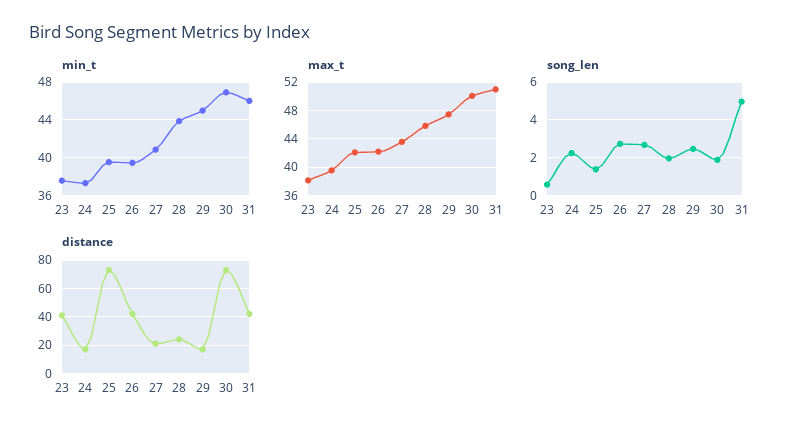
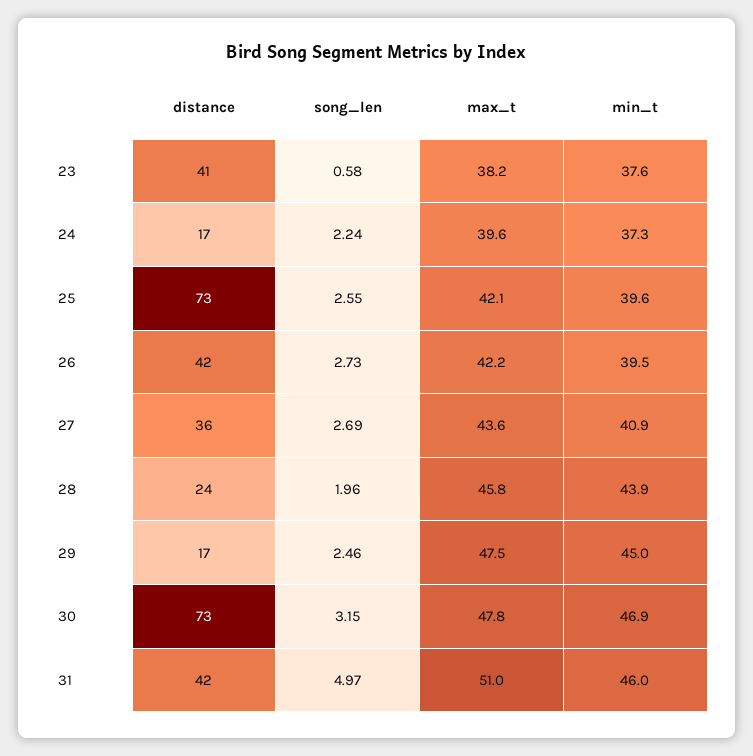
  {
    "min_t": {
      "23": 37.6,
      "24": 37.3,
      "25": 39.6,
      "26": 39.5,
      "27": 40.9,
      "28": 43.9,
      "29": 45,
      "30": 46.9,
      "31": 46
    },
    "max_t": {
      "23": 38.2,
      "24": 39.6,
      "25": 42.1,
      "26": 42.2,
      "27": 43.6,
      "28": 45.8,
      "29": 47.5,
-     "30": 50,
+     "30": 47.8,
      "31": 51
    },
    "song_len": {
      "23": 0.58,
      "24": 2.24,
-     "25": 1.5,
+     "25": 2.55,
      "26": 2.73,
      "27": 2.69,
      "28": 1.96,
      "29": 2.46,
-     "30": 2,
+     "30": 3.15,
      "31": 4.97
    },
    "distance": {
      "23": 41,
      "24": 17,
      "25": 73,
      "26": 42,
-     "27": 20,
+     "27": 36,
      "28": 24,
      "29": 17,
      "30": 73,
      "31": 42
    }
  }

